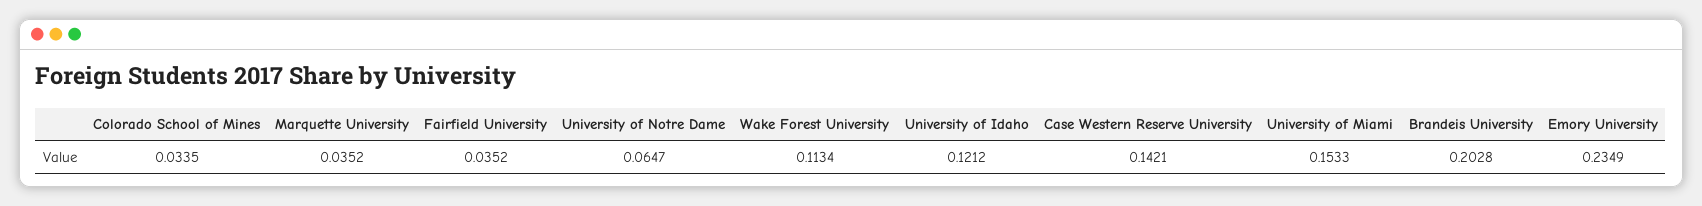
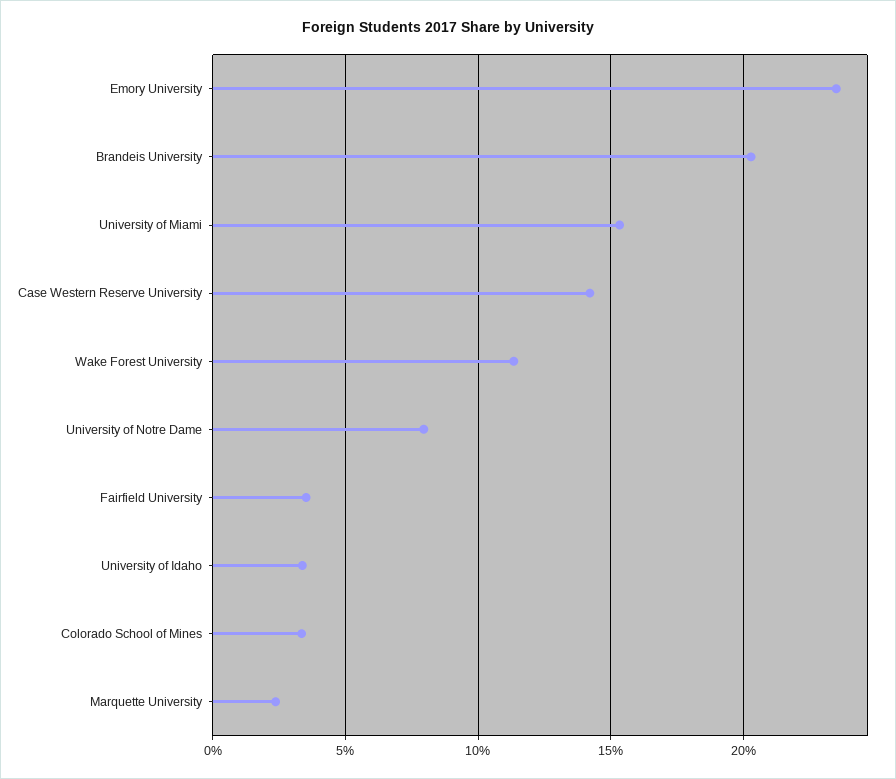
  {
    "Colorado School of Mines": 0.0335,
-   "Marquette University": 0.0352,
+   "Marquette University": 0.025,
    "Fairfield University": 0.0352,
-   "University of Notre Dame": 0.0647,
+   "University of Notre Dame": 0.08,
    "Wake Forest University": 0.1134,
-   "University of Idaho": 0.1212,
+   "University of Idaho": 0.035,
    "Case Western Reserve University": 0.1421,
    "University of Miami": 0.1533,
    "Brandeis University": 0.2028,
    "Emory University": 0.2349
  }

